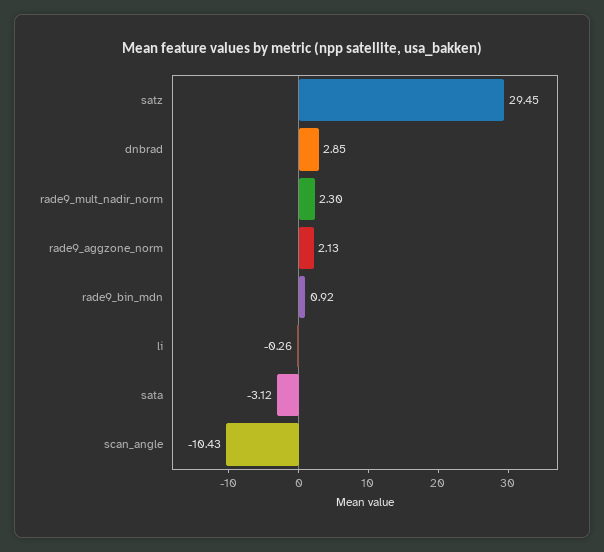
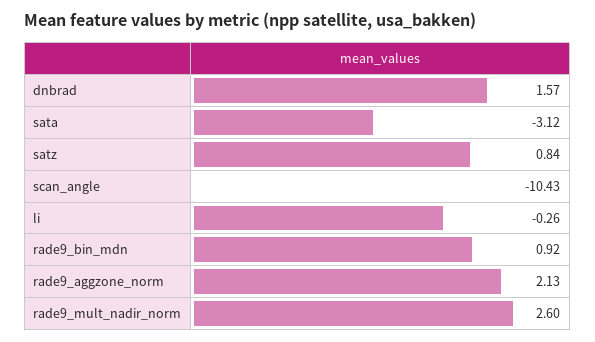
  {
-   "satz": 29.45,
+   "satz": 0.84,
-   "dnbrad": 2.85,
+   "dnbrad": 1.57,
-   "rade9_mult_nadir_norm": 2.3,
+   "rade9_mult_nadir_norm": 2.6,
    "rade9_aggzone_norm": 2.13,
    "rade9_bin_mdn": 0.92,
    "li": -0.26,
    "sata": -3.12,
    "scan_angle": -10.43
  }

